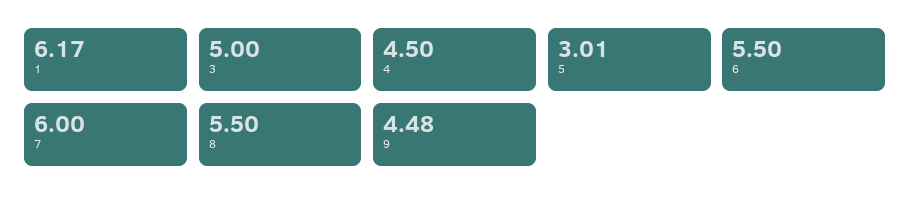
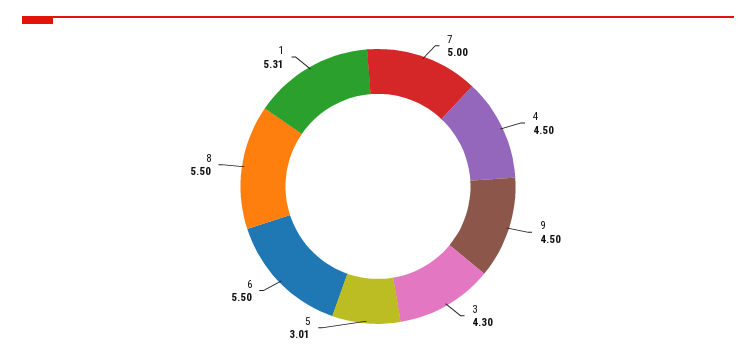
  {
-   "1": 6.17,
+   "1": 5.31,
-   "3": 5,
+   "3": 4.3,
    "4": 4.5,
    "5": 3.01,
    "6": 5.5,
-   "7": 6,
+   "7": 5,
    "8": 5.5,
-   "9": 4.48
+   "9": 4.5
  }

